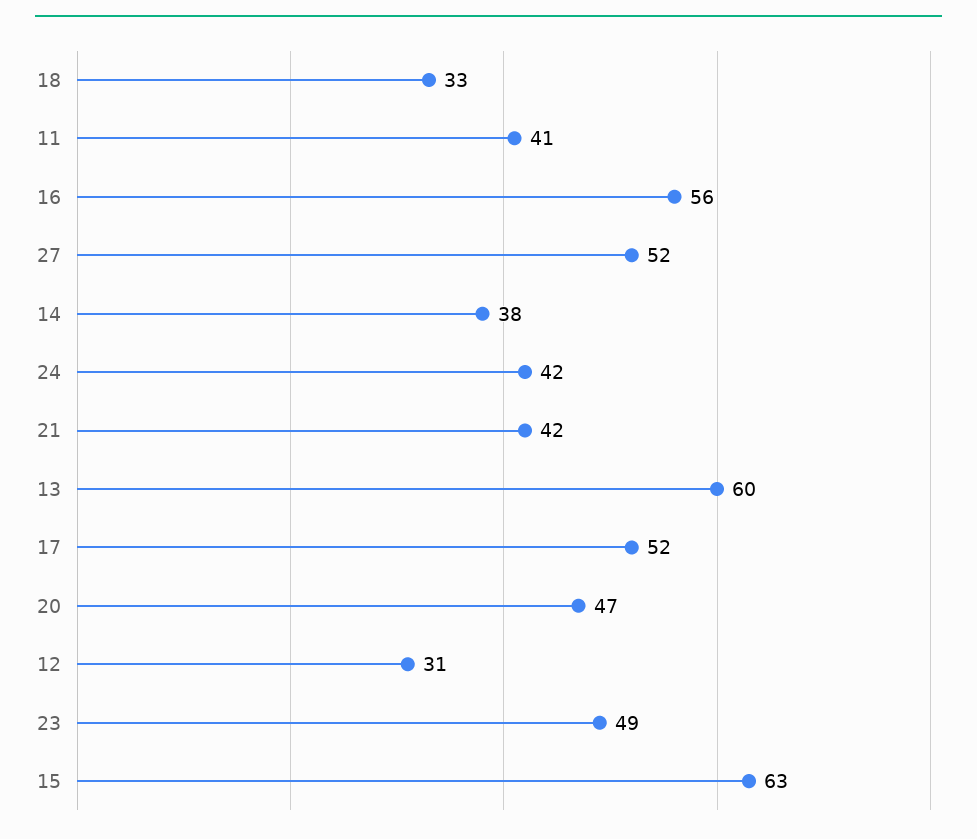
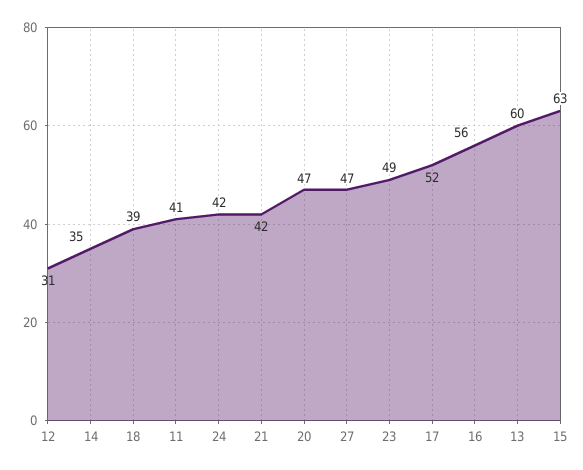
  {
-   "18": 33,
+   "18": 39,
    "11": 41,
    "16": 56,
-   "27": 52,
+   "27": 47,
-   "14": 38,
+   "14": 35,
    "24": 42,
    "21": 42,
    "13": 60,
    "17": 52,
    "20": 47,
    "12": 31,
    "23": 49,
    "15": 63
  }

